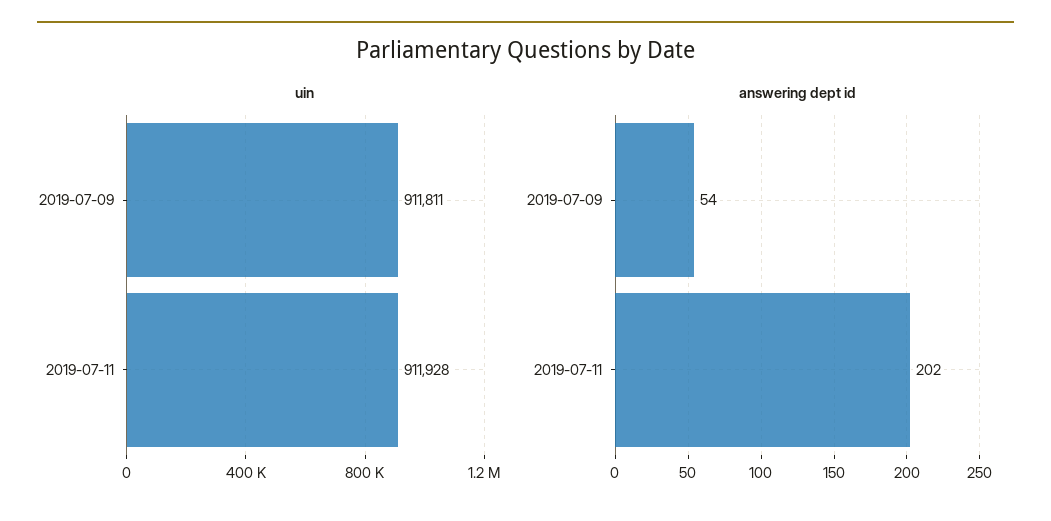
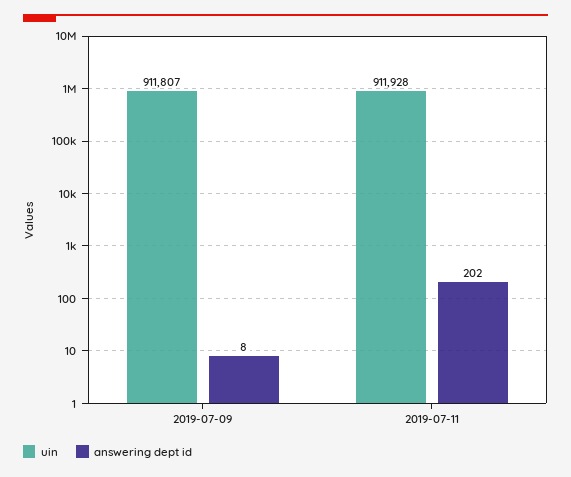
  {
    "uin": {
-     "2019-07-09": 911811,
+     "2019-07-09": 911807,
      "2019-07-11": 911928
    },
    "answering dept id": {
-     "2019-07-09": 54,
+     "2019-07-09": 8,
      "2019-07-11": 202
    }
  }

